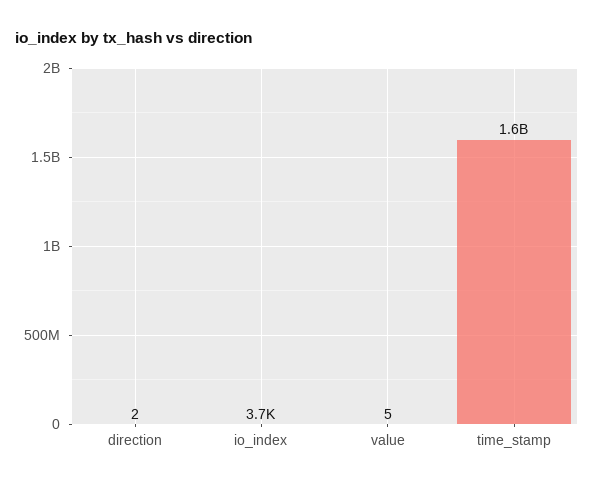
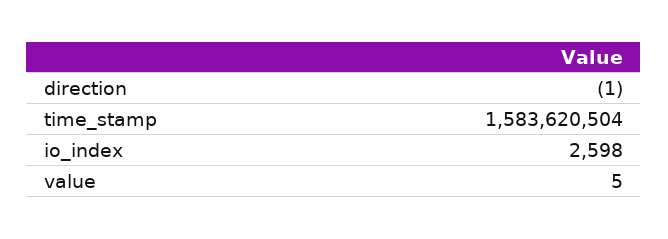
  {
-   "direction": 2,
+   "direction": -1,
-   "io_index": 3700,
+   "io_index": 2598,
    "value": 5,
    "time_stamp": 1583620504
  }

